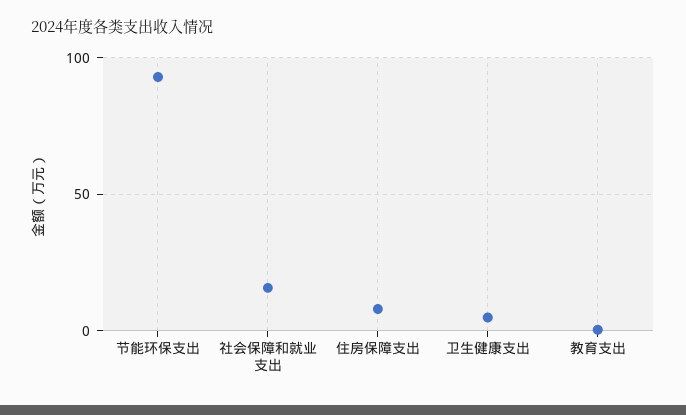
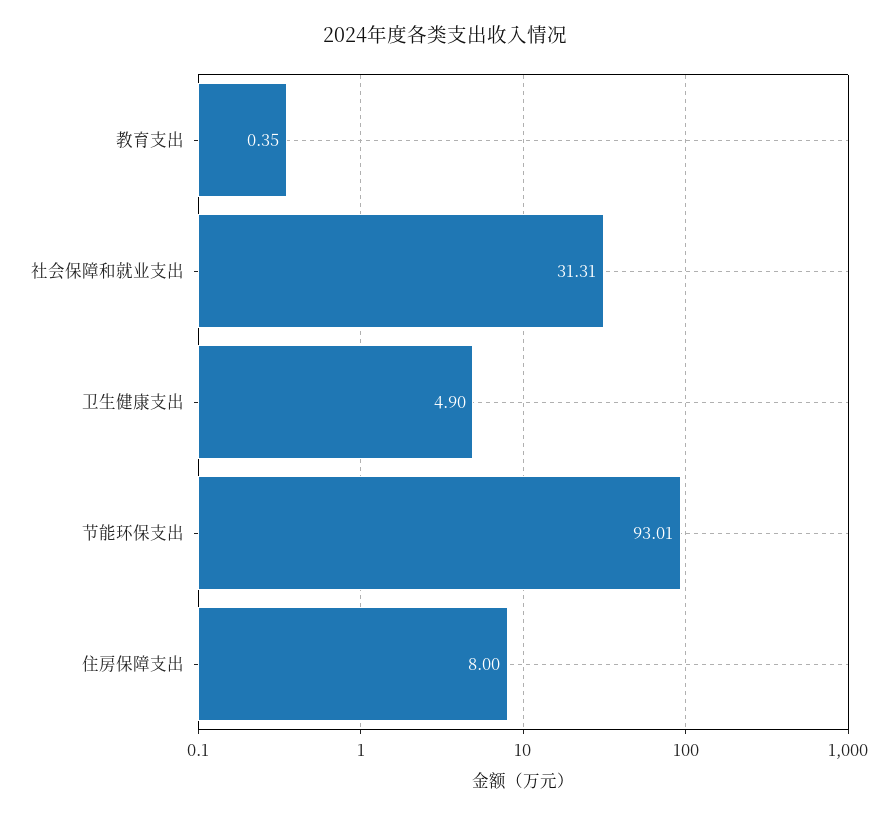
  {
    "节能环保支出": 93.01,
-   "社会保障和就业支出": 15,
+   "社会保障和就业支出": 31.31,
    "住房保障支出": 8,
    "卫生健康支出": 4.9,
    "教育支出": 0.35
  }

